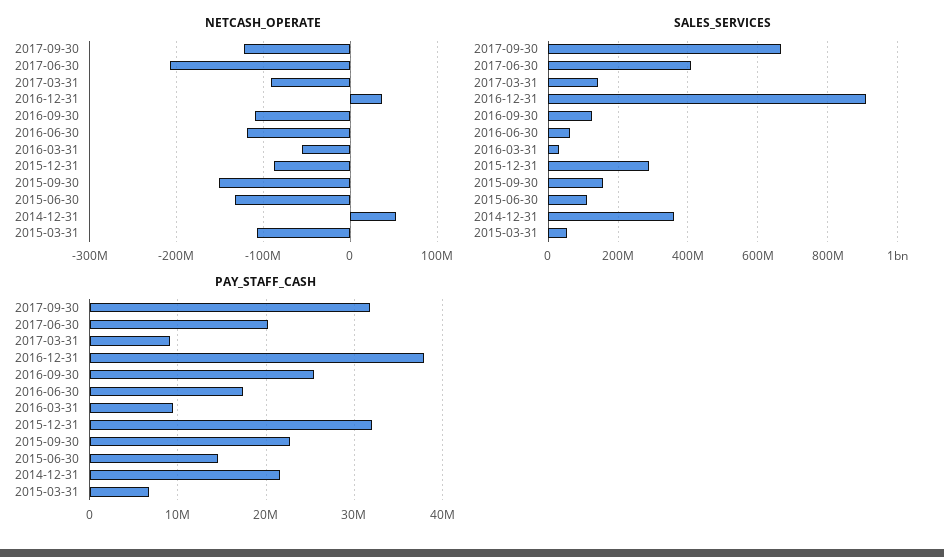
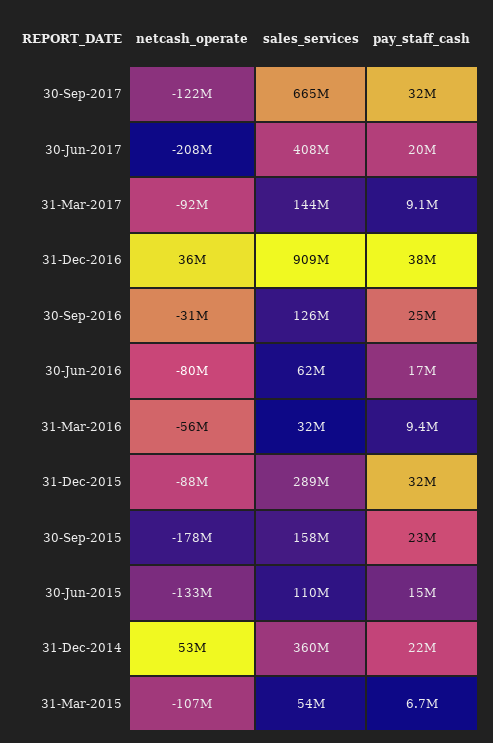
  {
    "NETCASH_OPERATE": {
      "2017-09-30": -122000000,
      "2017-06-30": -208000000,
      "2017-03-31": -92000000,
      "2016-12-31": 36000000,
-     "2016-09-30": -110000000,
+     "2016-09-30": -31000000,
-     "2016-06-30": -120000000,
+     "2016-06-30": -80000000,
      "2016-03-31": -56000000,
      "2015-12-31": -88000000,
-     "2015-09-30": -150000000,
+     "2015-09-30": -178000000,
      "2015-06-30": -133000000,
      "2014-12-31": 53000000,
      "2015-03-31": -107000000
    },
    "SALES_SERVICES": {
      "2017-09-30": 665000000,
      "2017-06-30": 408000000,
      "2017-03-31": 144000000,
      "2016-12-31": 909000000,
      "2016-09-30": 126000000,
      "2016-06-30": 62000000,
      "2016-03-31": 32000000,
      "2015-12-31": 289000000,
      "2015-09-30": 158000000,
      "2015-06-30": 110000000,
      "2014-12-31": 360000000,
      "2015-03-31": 54000000
    },
    "PAY_STAFF_CASH": {
      "2017-09-30": 32000000,
      "2017-06-30": 20000000,
      "2017-03-31": 9100000,
      "2016-12-31": 38000000,
      "2016-09-30": 25000000,
      "2016-06-30": 17000000,
      "2016-03-31": 9400000,
      "2015-12-31": 32000000,
      "2015-09-30": 23000000,
      "2015-06-30": 15000000,
      "2014-12-31": 22000000,
      "2015-03-31": 6700000
    }
  }

